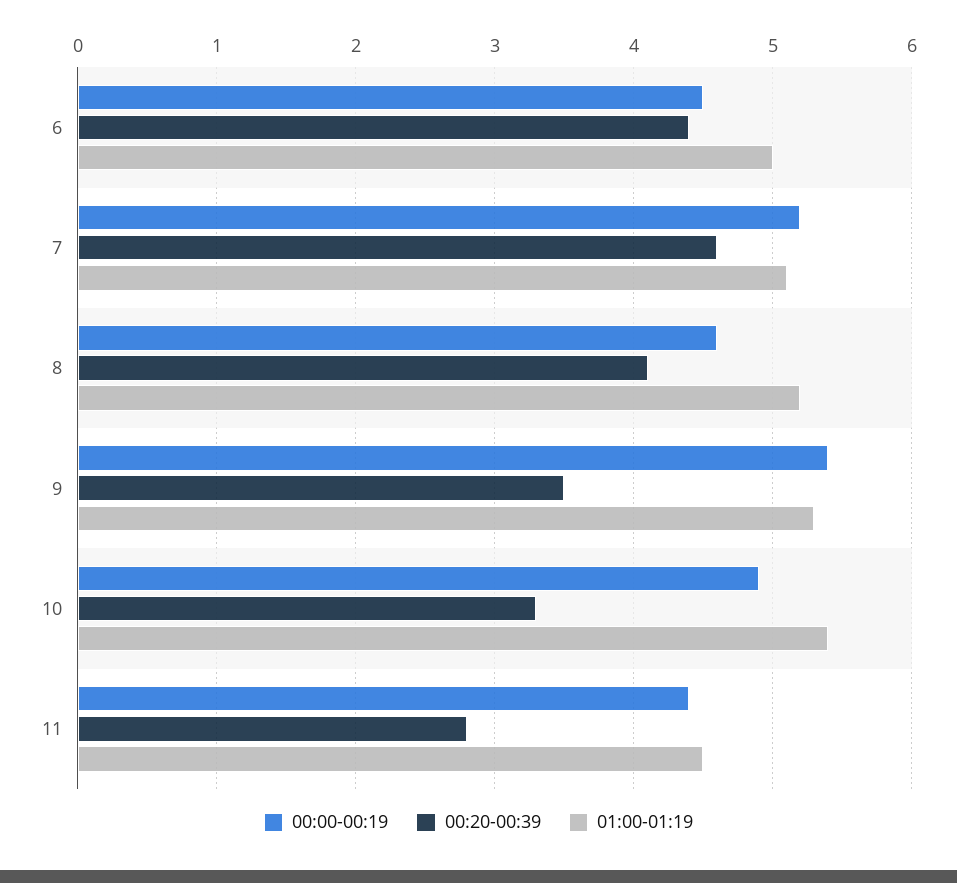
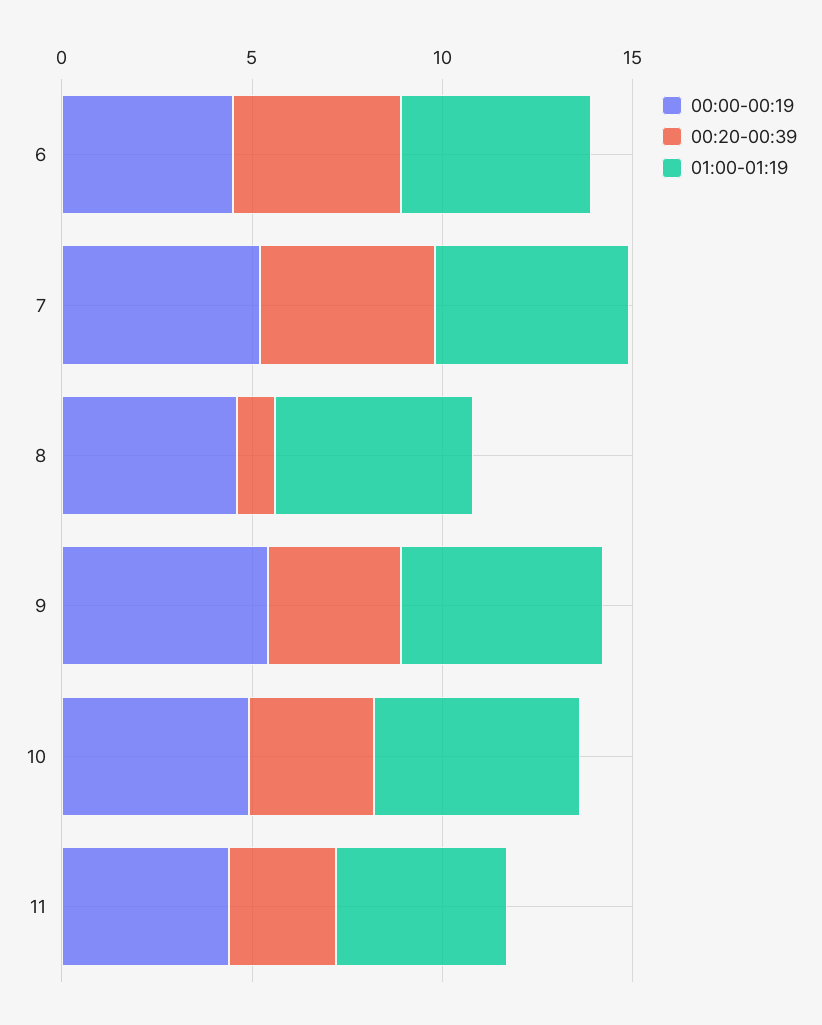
  {
    "00:00-00:19": {
      "6": 4.5,
      "7": 5.2,
      "8": 4.6,
      "9": 5.4,
      "10": 4.9,
      "11": 4.4
    },
    "00:20-00:39": {
      "6": 4.4,
      "7": 4.6,
-     "8": 4.1,
+     "8": 1,
      "9": 3.5,
      "10": 3.3,
      "11": 2.8
    },
    "01:00-01:19": {
      "6": 5,
      "7": 5.1,
      "8": 5.2,
      "9": 5.3,
      "10": 5.4,
      "11": 4.5
    }
  }

